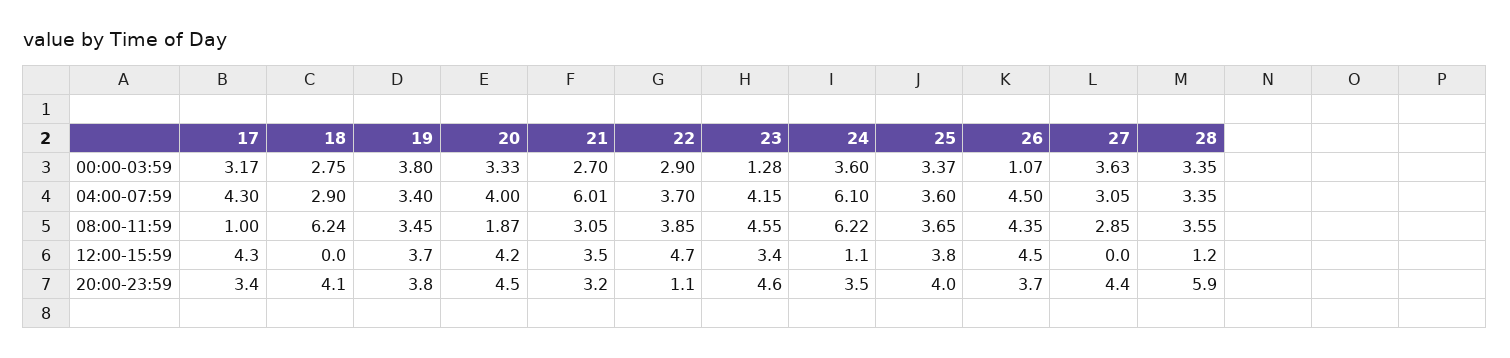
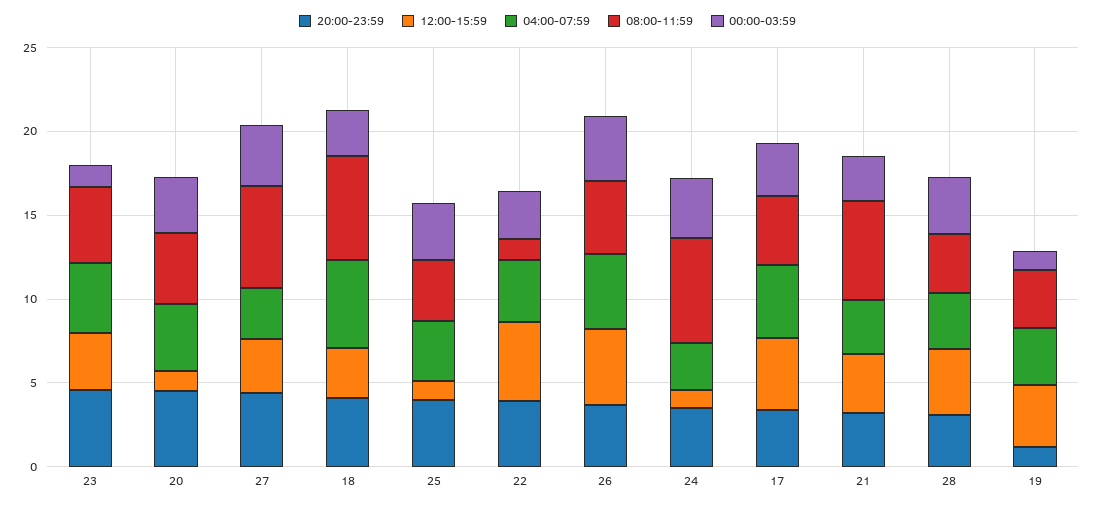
  {
    "00:00-03:59": {
      "17": 3.17,
      "18": 2.75,
-     "19": 3.8,
+     "19": 1,
      "20": 3.33,
      "21": 2.7,
      "22": 2.9,
      "23": 1.28,
      "24": 3.6,
      "25": 3.37,
-     "26": 1.07,
+     "26": 4,
      "27": 3.63,
      "28": 3.35
    },
    "04:00-07:59": {
      "17": 4.3,
-     "18": 2.9,
+     "18": 5,
      "19": 3.4,
      "20": 4,
-     "21": 6.01,
+     "21": 3,
      "22": 3.7,
      "23": 4.15,
-     "24": 6.1,
+     "24": 3,
      "25": 3.6,
      "26": 4.5,
      "27": 3.05,
      "28": 3.35
    },
    "08:00-11:59": {
-     "17": 1,
+     "17": 4,
      "18": 6.24,
      "19": 3.45,
-     "20": 1.87,
+     "20": 4,
-     "21": 3.05,
+     "21": 6,
-     "22": 3.85,
+     "22": 1,
      "23": 4.55,
      "24": 6.22,
      "25": 3.65,
      "26": 4.35,
-     "27": 2.85,
+     "27": 6,
      "28": 3.55
    },
    "12:00-15:59": {
      "17": 4.3,
-     "18": 0,
+     "18": 3,
      "19": 3.7,
-     "20": 4.2,
+     "20": 1,
      "21": 3.5,
      "22": 4.7,
      "23": 3.4,
      "24": 1.1,
-     "25": 3.8,
+     "25": 1,
      "26": 4.5,
-     "27": 0,
+     "27": 3,
-     "28": 1.2
+     "28": 4
    },
    "20:00-23:59": {
      "17": 3.4,
      "18": 4.1,
-     "19": 3.8,
+     "19": 1,
      "20": 4.5,
      "21": 3.2,
-     "22": 1.1,
+     "22": 4,
      "23": 4.6,
      "24": 3.5,
      "25": 4,
      "26": 3.7,
      "27": 4.4,
-     "28": 5.9
+     "28": 3
    }
  }

